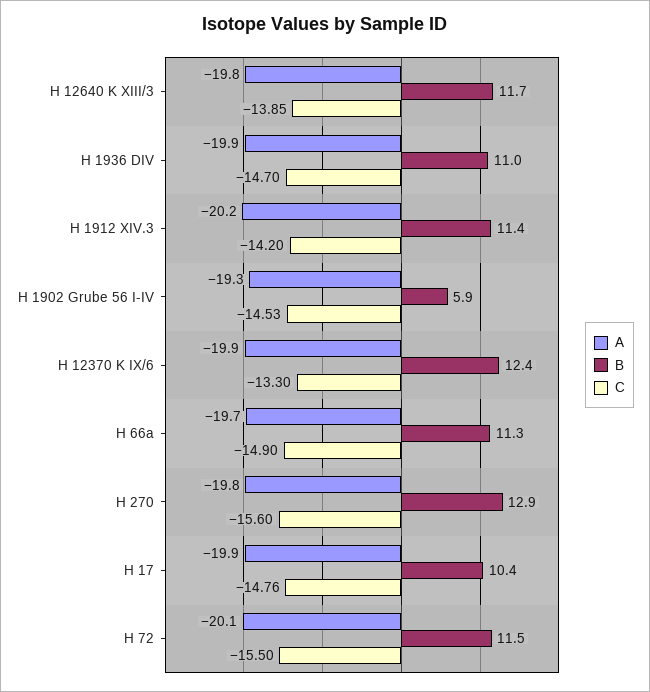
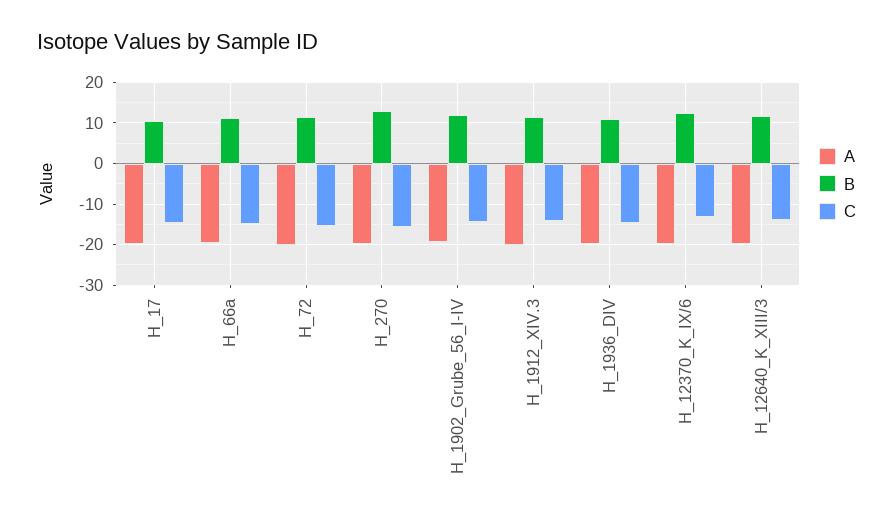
  {
    "A": {
      "H 12640 K XIII/3": -19.8,
      "H 1936 DIV": -19.9,
      "H 1912 XIV.3": -20.2,
      "H 1902 Grube 56 I-IV": -19.3,
      "H 12370 K IX/6": -19.9,
      "H 66a": -19.7,
      "H 270": -19.8,
      "H 17": -19.9,
      "H 72": -20.1
    },
    "B": {
      "H 12640 K XIII/3": 11.7,
      "H 1936 DIV": 11,
      "H 1912 XIV.3": 11.4,
-     "H 1902 Grube 56 I-IV": 5.9,
+     "H 1902 Grube 56 I-IV": 12,
      "H 12370 K IX/6": 12.4,
      "H 66a": 11.3,
      "H 270": 12.9,
      "H 17": 10.4,
      "H 72": 11.5
    },
    "C": {
      "H 12640 K XIII/3": -13.85,
      "H 1936 DIV": -14.7,
      "H 1912 XIV.3": -14.2,
      "H 1902 Grube 56 I-IV": -14.53,
      "H 12370 K IX/6": -13.3,
      "H 66a": -14.9,
      "H 270": -15.6,
      "H 17": -14.76,
      "H 72": -15.5
    }
  }

